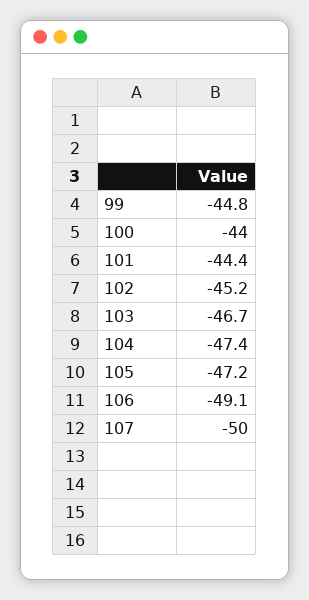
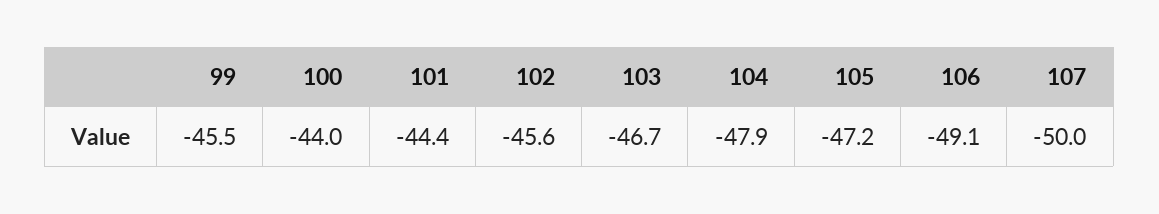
  {
-   "99": -44.8,
+   "99": -45.5,
    "100": -44,
    "101": -44.4,
-   "102": -45.2,
+   "102": -45.6,
    "103": -46.7,
-   "104": -47.4,
+   "104": -47.9,
    "105": -47.2,
    "106": -49.1,
    "107": -50
  }

